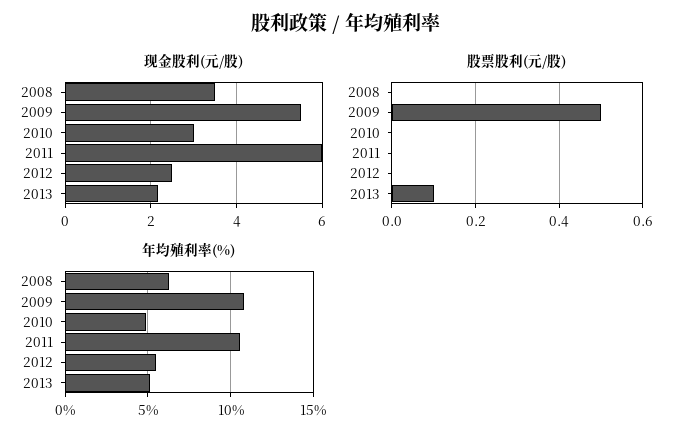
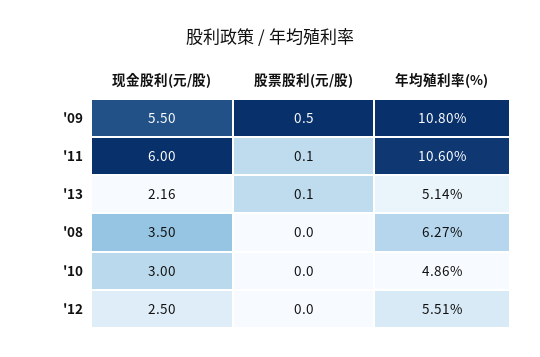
  {
    "现金股利(元/股)": {
      "2008": 3.5,
      "2009": 5.5,
      "2010": 3,
      "2011": 6,
      "2012": 2.5,
      "2013": 2.16
    },
    "股票股利(元/股)": {
      "2008": 0,
      "2009": 0.5,
      "2010": 0,
-     "2011": 0,
+     "2011": 0.1,
      "2012": 0,
      "2013": 0.1
    },
    "年均殖利率(%)": {
      "2008": 6.27,
      "2009": 10.8,
      "2010": 4.86,
      "2011": 10.6,
      "2012": 5.51,
      "2013": 5.14
    }
  }

